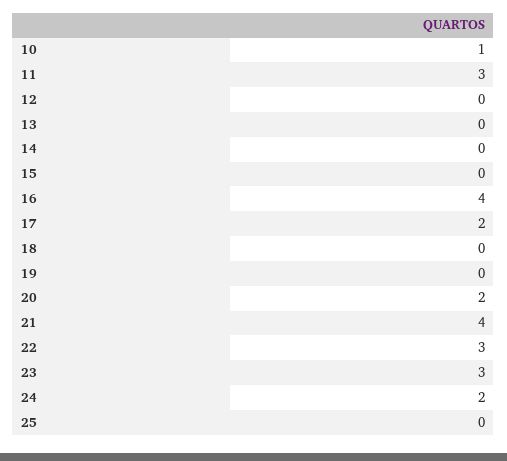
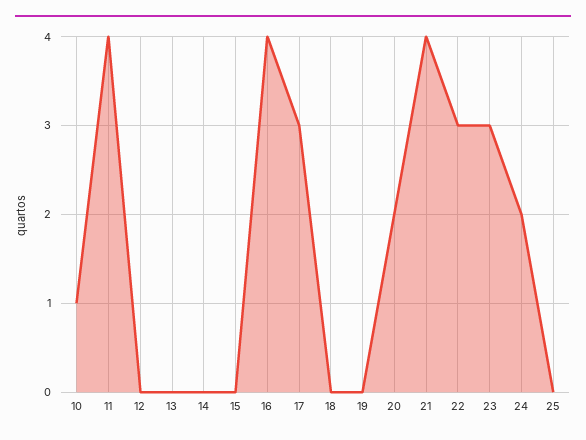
  {
    "10": 1,
-   "11": 3,
+   "11": 4,
    "12": 0,
    "13": 0,
    "14": 0,
    "15": 0,
    "16": 4,
-   "17": 2,
+   "17": 3,
    "18": 0,
    "19": 0,
    "20": 2,
    "21": 4,
    "22": 3,
    "23": 3,
    "24": 2,
    "25": 0
  }

